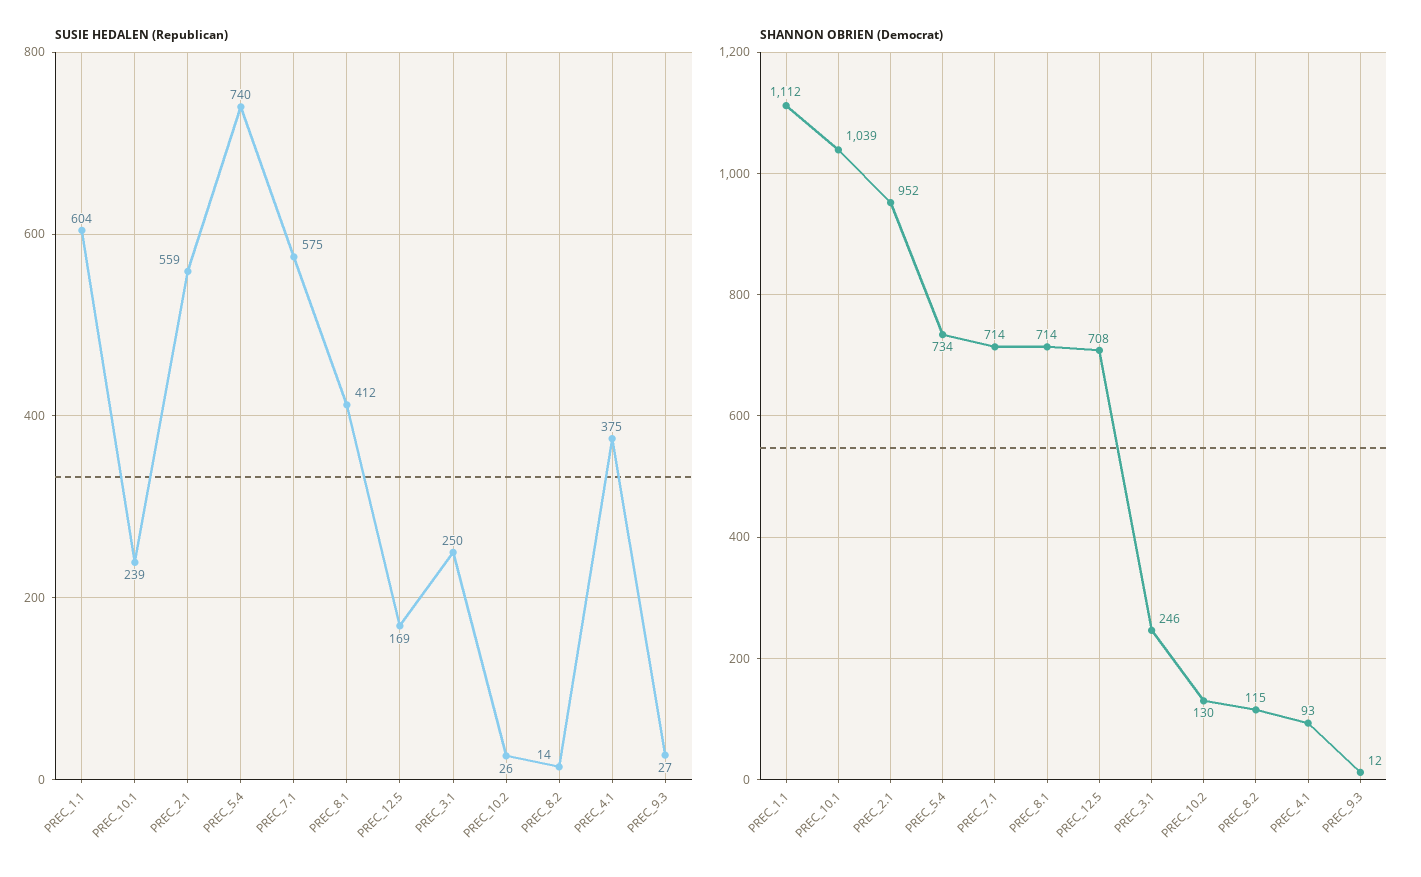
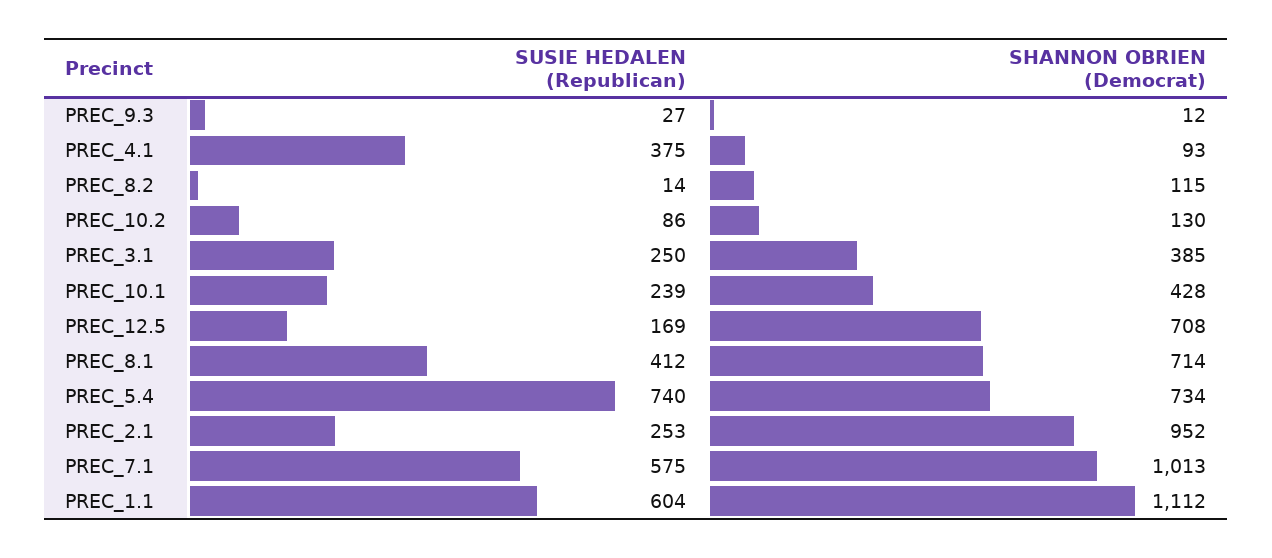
  {
    "SUSIE HEDALEN (Republican)": {
      "PREC_1.1": 604,
      "PREC_10.1": 239,
-     "PREC_2.1": 559,
+     "PREC_2.1": 253,
      "PREC_5.4": 740,
      "PREC_7.1": 575,
      "PREC_8.1": 412,
      "PREC_12.5": 169,
      "PREC_3.1": 250,
-     "PREC_10.2": 26,
+     "PREC_10.2": 86,
      "PREC_8.2": 14,
      "PREC_4.1": 375,
      "PREC_9.3": 27
    },
    "SHANNON OBRIEN (Democrat)": {
      "PREC_1.1": 1112,
-     "PREC_10.1": 1039,
+     "PREC_10.1": 428,
      "PREC_2.1": 952,
      "PREC_5.4": 734,
-     "PREC_7.1": 714,
+     "PREC_7.1": 1013,
      "PREC_8.1": 714,
      "PREC_12.5": 708,
-     "PREC_3.1": 246,
+     "PREC_3.1": 385,
      "PREC_10.2": 130,
      "PREC_8.2": 115,
      "PREC_4.1": 93,
      "PREC_9.3": 12
    }
  }

